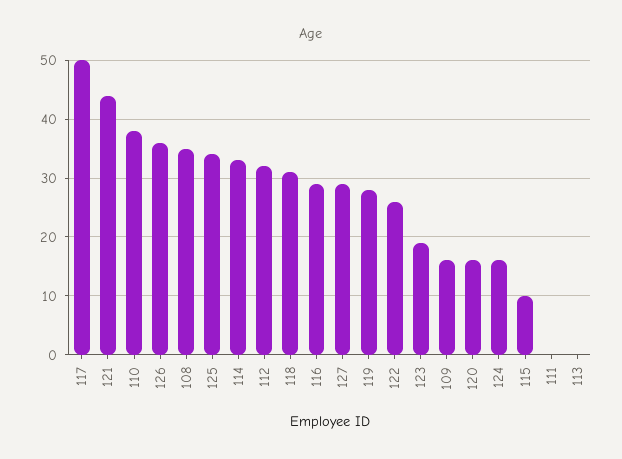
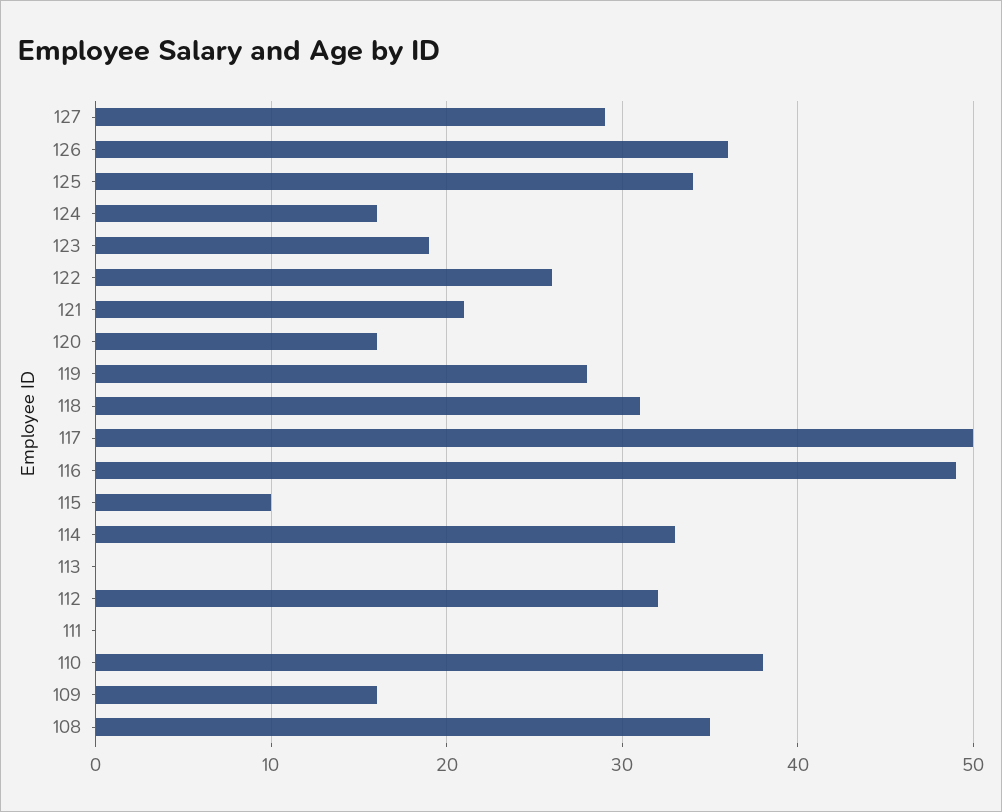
  {
    "117": 50,
-   "121": 45,
+   "121": 21,
    "110": 38,
    "126": 36,
    "108": 35,
    "125": 34,
    "114": 33,
    "112": 32,
    "118": 31,
-   "116": 30,
+   "116": 49,
    "127": 29,
    "119": 28,
    "122": 26,
    "123": 19,
    "109": 16,
    "120": 16,
    "124": 16,
    "115": 10,
    "111": 0,
    "113": 0
  }

